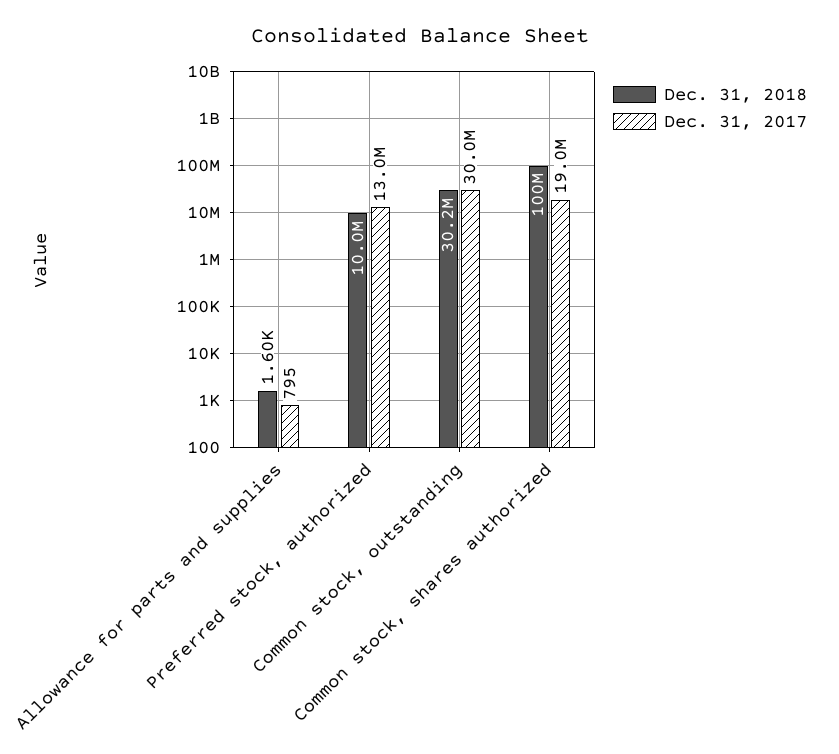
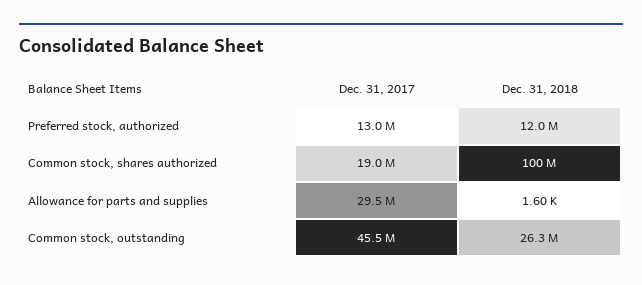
  {
    "Dec. 31, 2018": {
      "Allowance for parts and supplies": 1600,
-     "Preferred stock, authorized": 10000000,
+     "Preferred stock, authorized": 12000000,
-     "Common stock, outstanding": 30200000,
+     "Common stock, outstanding": 26300000,
      "Common stock, shares authorized": 100000000
    },
    "Dec. 31, 2017": {
-     "Allowance for parts and supplies": 795,
+     "Allowance for parts and supplies": 29500000,
      "Preferred stock, authorized": 13000000,
-     "Common stock, outstanding": 30000000,
+     "Common stock, outstanding": 45500000,
      "Common stock, shares authorized": 19000000
    }
  }

